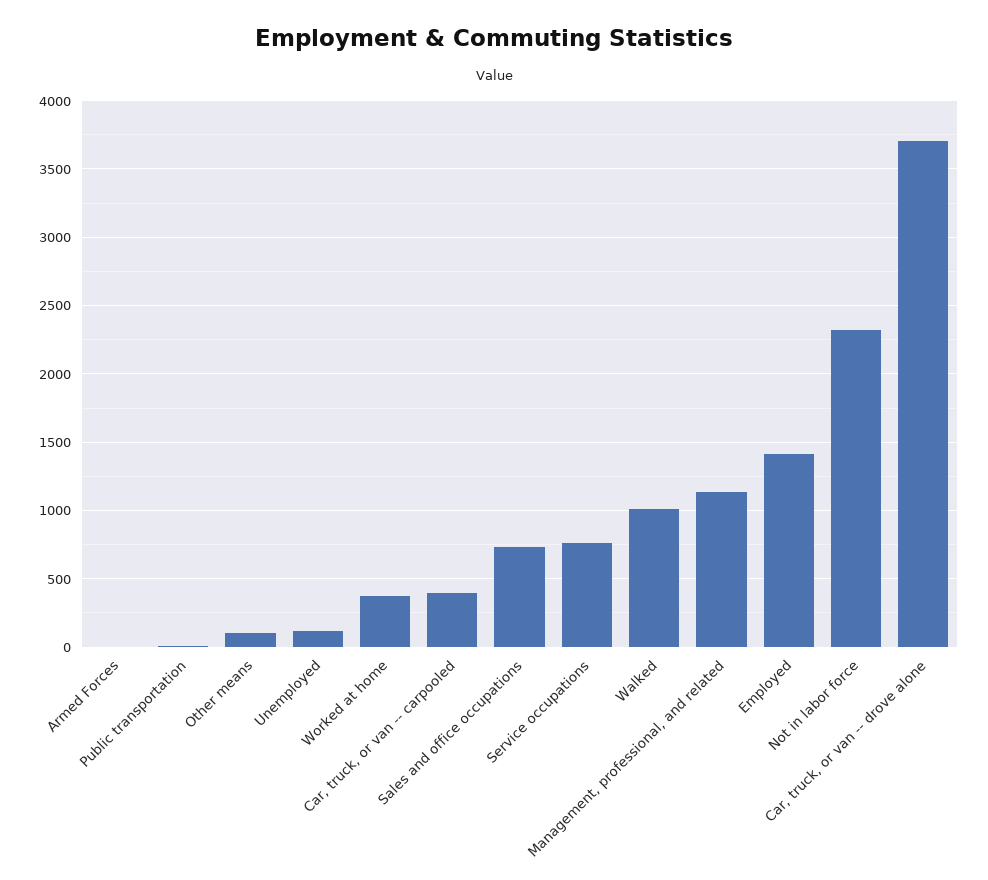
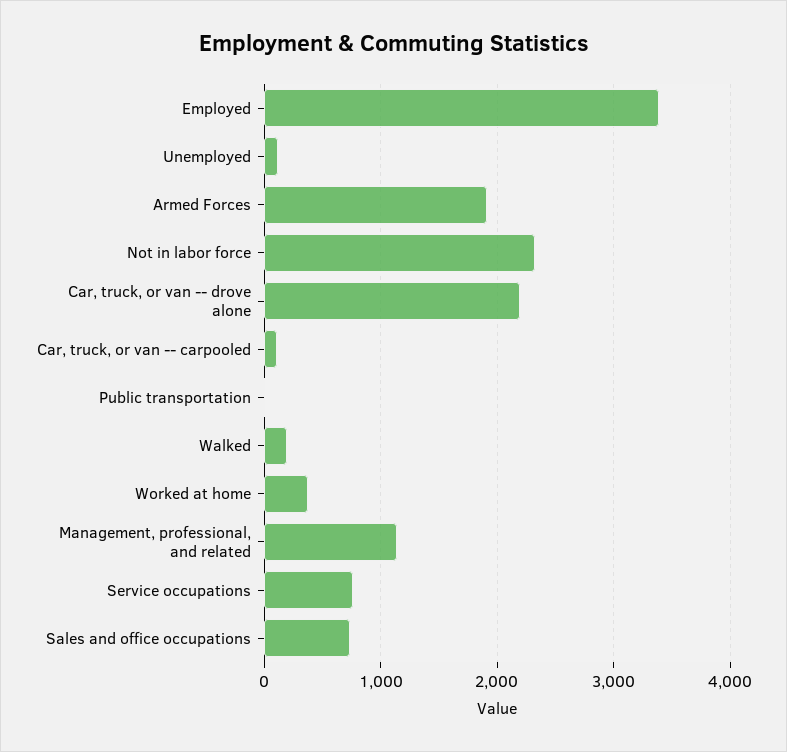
  {
-   "Armed Forces": 0,
+   "Armed Forces": 1900,
    "Public transportation": 0,
-   "Other means": 100,
    "Unemployed": 100,
    "Worked at home": 350,
-   "Car, truck, or van -- carpooled": 400,
+   "Car, truck, or van -- carpooled": 100,
    "Sales and office occupations": 750,
    "Service occupations": 750,
-   "Walked": 1000,
+   "Walked": 200,
    "Management, professional, and related": 1150,
-   "Employed": 1400,
+   "Employed": 3400,
    "Not in labor force": 2300,
-   "Car, truck, or van -- drove alone": 3700
+   "Car, truck, or van -- drove alone": 2200
  }

